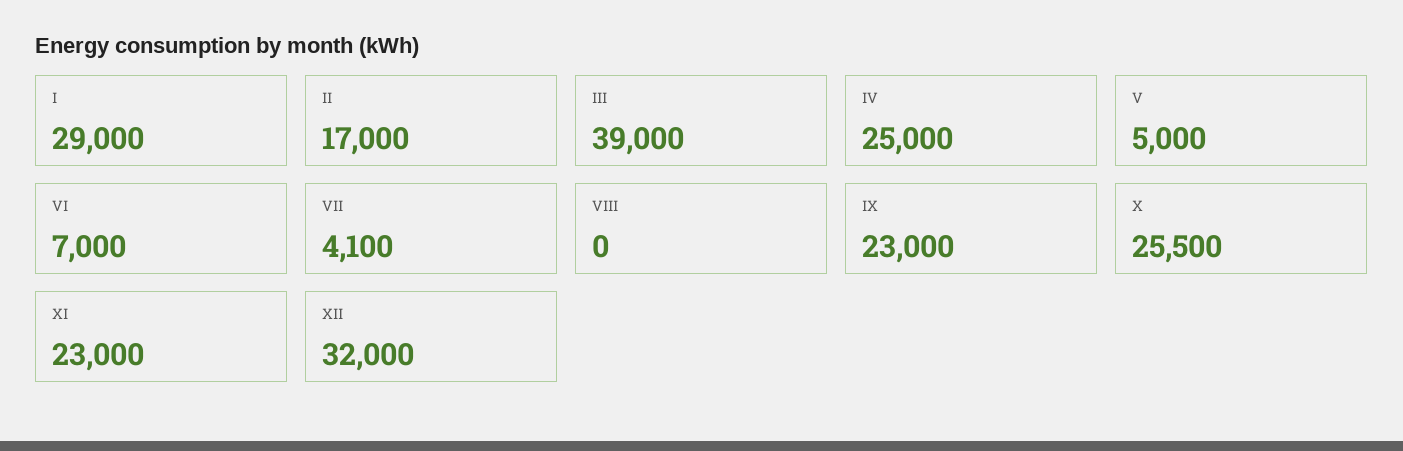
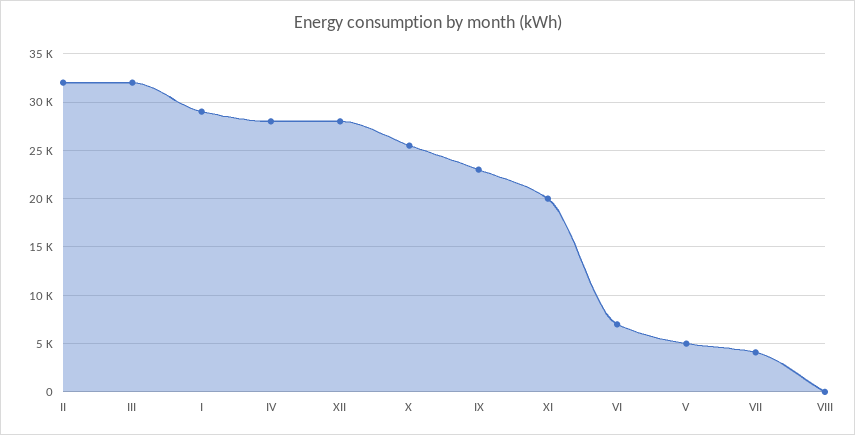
  {
    "I": 29000,
-   "II": 17000,
+   "II": 32000,
-   "III": 39000,
+   "III": 32000,
-   "IV": 25000,
+   "IV": 28000,
    "V": 5000,
    "VI": 7000,
    "VII": 4100,
    "VIII": 0,
    "IX": 23000,
    "X": 25500,
-   "XI": 23000,
+   "XI": 20000,
-   "XII": 32000
+   "XII": 28000
  }

